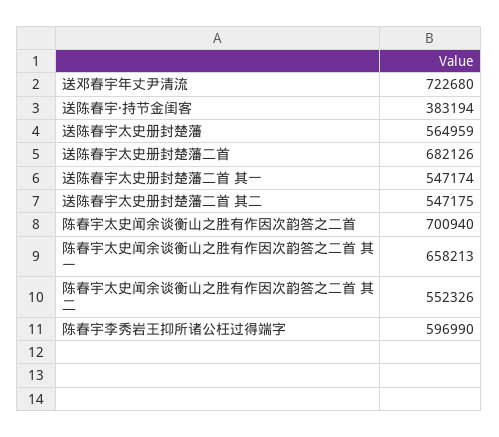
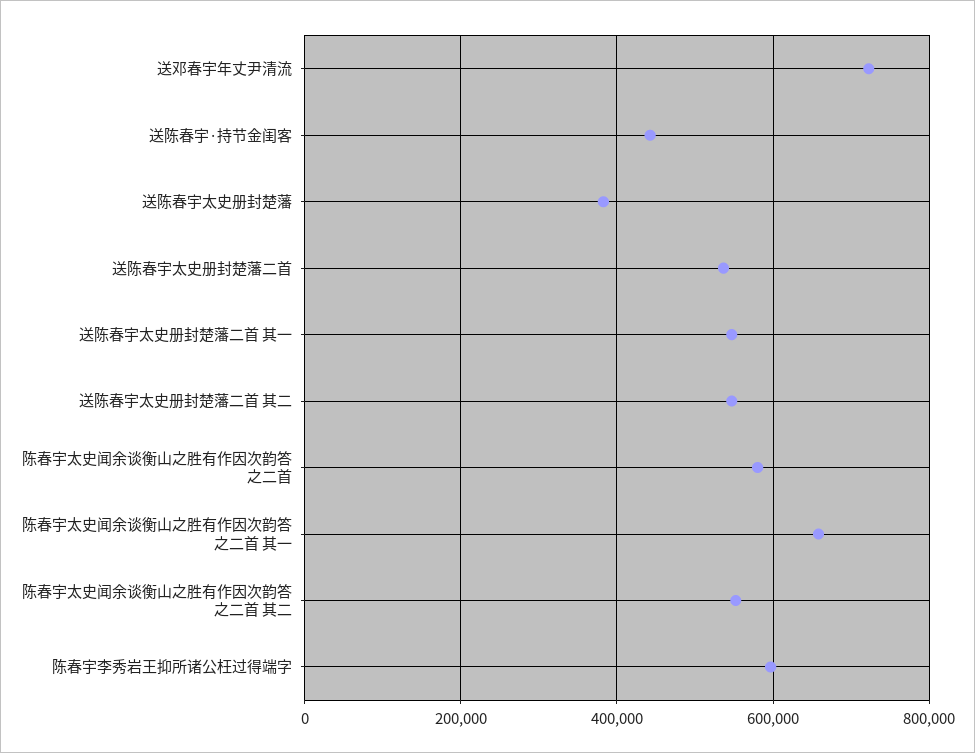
  {
    "送邓春宇年丈尹清流": 722680,
-   "送陈春宇·持节金闺客": 383194,
+   "送陈春宇·持节金闺客": 440000,
-   "送陈春宇太史册封楚藩": 564959,
+   "送陈春宇太史册封楚藩": 380000,
-   "送陈春宇太史册封楚藩二首": 682126,
+   "送陈春宇太史册封楚藩二首": 540000,
    "送陈春宇太史册封楚藩二首 其一": 547174,
    "送陈春宇太史册封楚藩二首 其二": 547175,
-   "陈春宇太史闻余谈衡山之胜有作因次韵答之二首": 700940,
+   "陈春宇太史闻余谈衡山之胜有作因次韵答之二首": 580000,
    "陈春宇太史闻余谈衡山之胜有作因次韵答之二首 其一": 658213,
    "陈春宇太史闻余谈衡山之胜有作因次韵答之二首 其二": 552326,
    "陈春宇李秀岩王抑所诸公枉过得端字": 596990
  }

